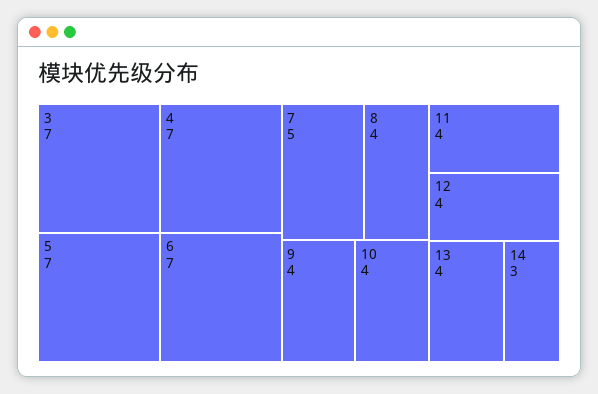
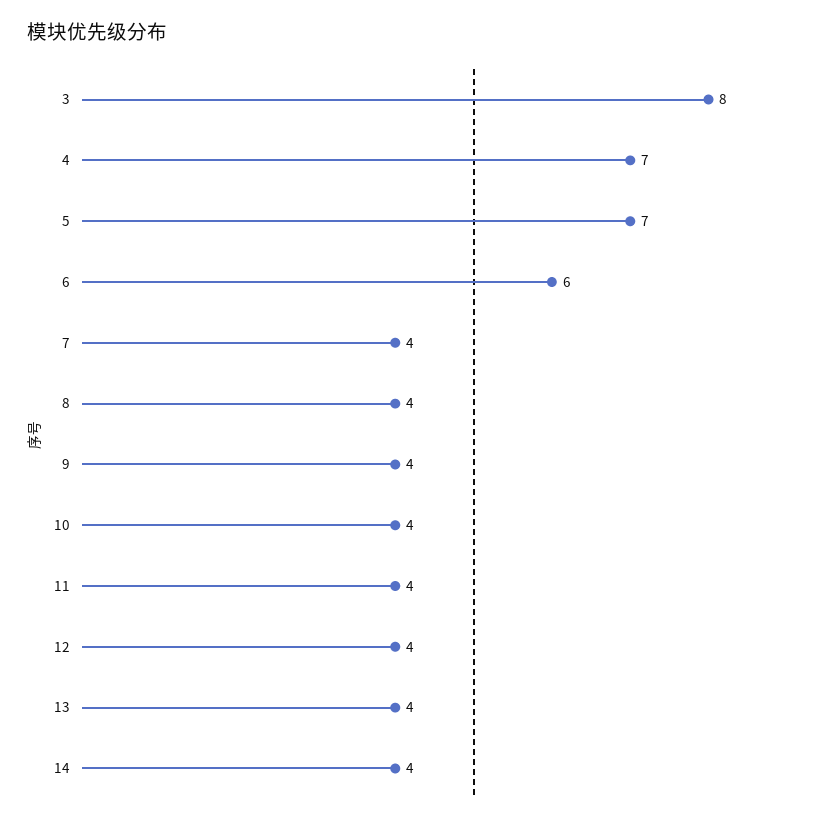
  {
-   "3": 7,
+   "3": 8,
    "4": 7,
    "5": 7,
-   "6": 7,
+   "6": 6,
-   "7": 5,
+   "7": 4,
    "8": 4,
    "9": 4,
    "10": 4,
    "11": 4,
    "12": 4,
    "13": 4,
-   "14": 3
+   "14": 4
  }

